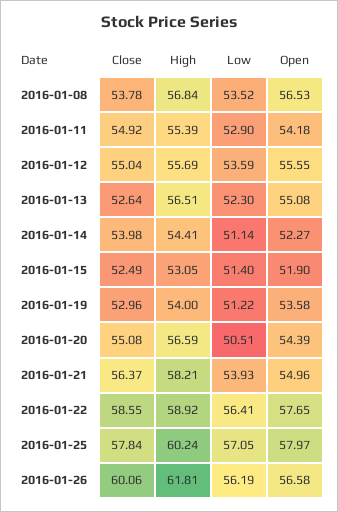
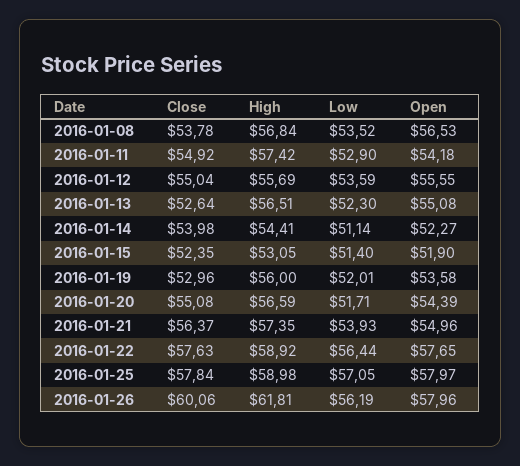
  {
    "Close": {
      "2016-01-08": 53.78,
      "2016-01-11": 54.92,
      "2016-01-12": 55.04,
      "2016-01-13": 52.64,
      "2016-01-14": 53.98,
-     "2016-01-15": 52.49,
+     "2016-01-15": 52.35,
      "2016-01-19": 52.96,
      "2016-01-20": 55.08,
      "2016-01-21": 56.37,
-     "2016-01-22": 58.55,
+     "2016-01-22": 57.63,
      "2016-01-25": 57.84,
      "2016-01-26": 60.06
    },
    "High": {
      "2016-01-08": 56.84,
-     "2016-01-11": 55.39,
+     "2016-01-11": 57.42,
      "2016-01-12": 55.69,
      "2016-01-13": 56.51,
      "2016-01-14": 54.41,
      "2016-01-15": 53.05,
-     "2016-01-19": 54,
+     "2016-01-19": 56,
      "2016-01-20": 56.59,
-     "2016-01-21": 58.21,
+     "2016-01-21": 57.35,
      "2016-01-22": 58.92,
-     "2016-01-25": 60.24,
+     "2016-01-25": 58.98,
      "2016-01-26": 61.81
    },
    "Low": {
      "2016-01-08": 53.52,
      "2016-01-11": 52.9,
      "2016-01-12": 53.59,
      "2016-01-13": 52.3,
      "2016-01-14": 51.14,
      "2016-01-15": 51.4,
-     "2016-01-19": 51.22,
+     "2016-01-19": 52.01,
-     "2016-01-20": 50.51,
+     "2016-01-20": 51.71,
      "2016-01-21": 53.93,
-     "2016-01-22": 56.41,
+     "2016-01-22": 56.44,
      "2016-01-25": 57.05,
      "2016-01-26": 56.19
    },
    "Open": {
      "2016-01-08": 56.53,
      "2016-01-11": 54.18,
      "2016-01-12": 55.55,
      "2016-01-13": 55.08,
      "2016-01-14": 52.27,
      "2016-01-15": 51.9,
      "2016-01-19": 53.58,
      "2016-01-20": 54.39,
      "2016-01-21": 54.96,
      "2016-01-22": 57.65,
      "2016-01-25": 57.97,
-     "2016-01-26": 56.58
+     "2016-01-26": 57.96
    }
  }

